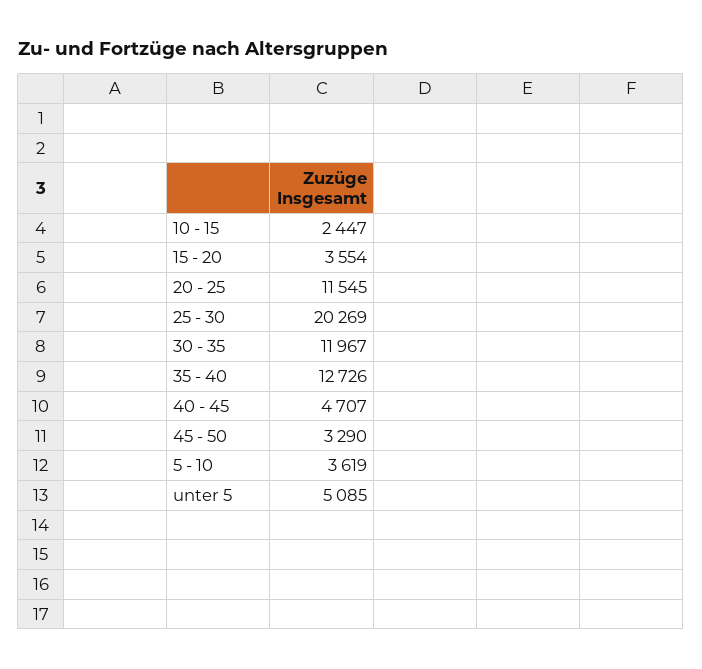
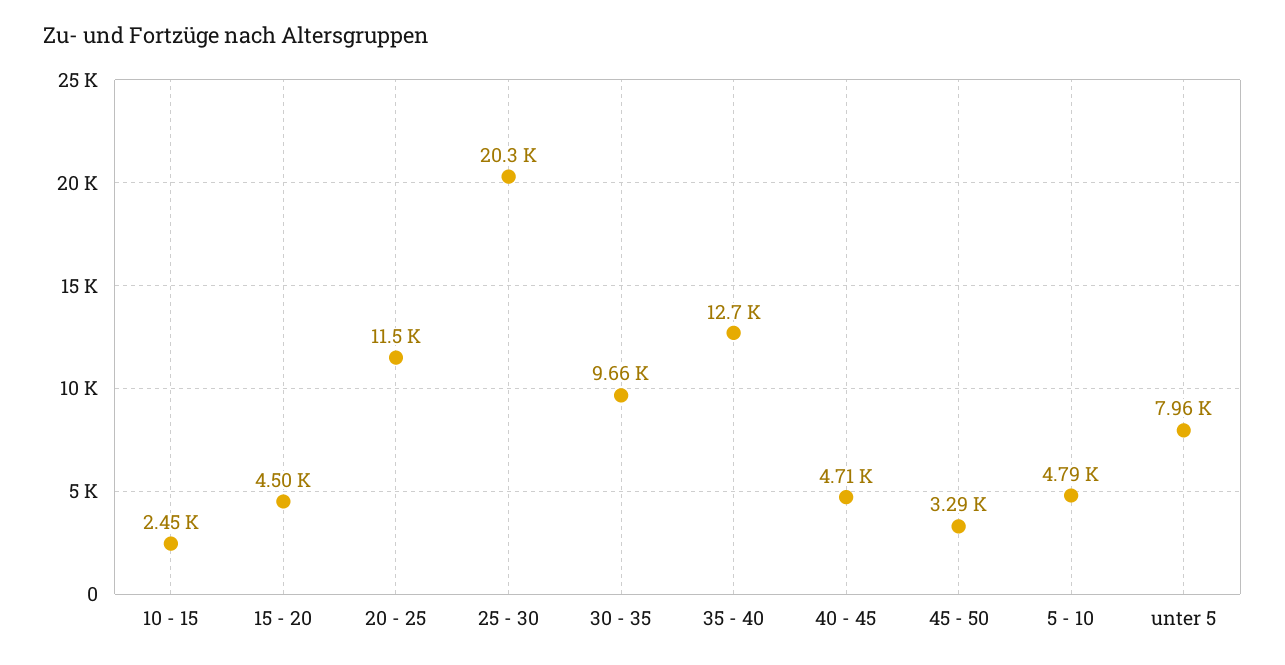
  {
    "10 - 15": 2447,
-   "15 - 20": 3554,
+   "15 - 20": 4500,
    "20 - 25": 11545,
    "25 - 30": 20269,
-   "30 - 35": 11967,
+   "30 - 35": 9660,
    "35 - 40": 12726,
    "40 - 45": 4707,
    "45 - 50": 3290,
-   "5 - 10": 3619,
+   "5 - 10": 4790,
-   "unter 5": 5085
+   "unter 5": 7960
  }

